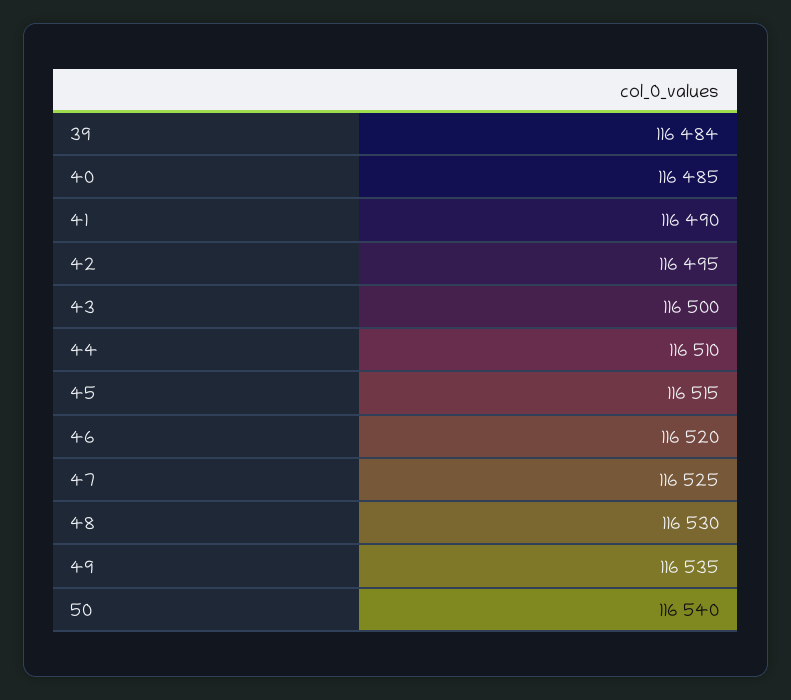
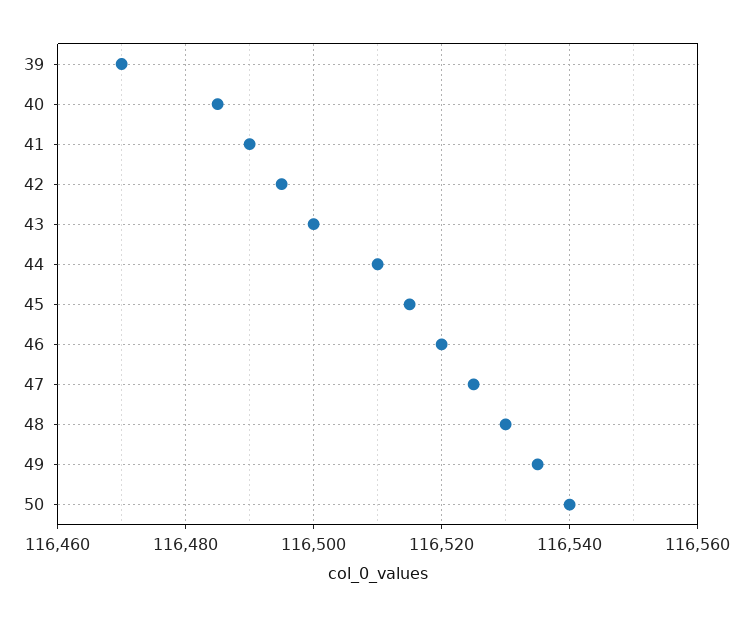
  {
-   "39": 116484,
+   "39": 116470,
    "40": 116485,
    "41": 116490,
    "42": 116495,
    "43": 116500,
    "44": 116510,
    "45": 116515,
    "46": 116520,
    "47": 116525,
    "48": 116530,
    "49": 116535,
    "50": 116540
  }

